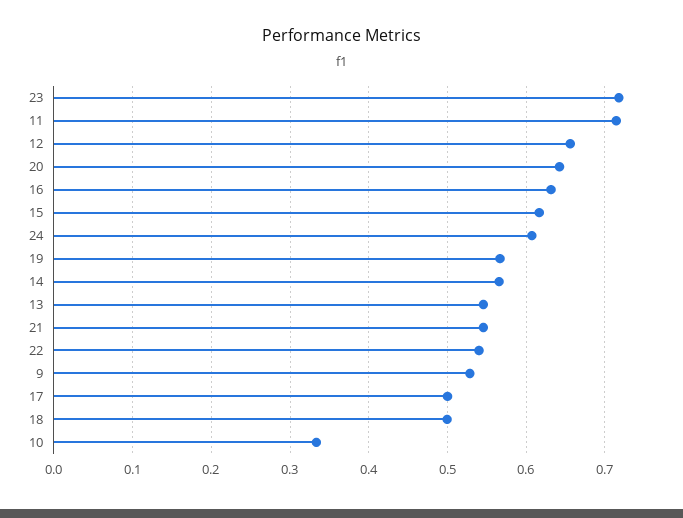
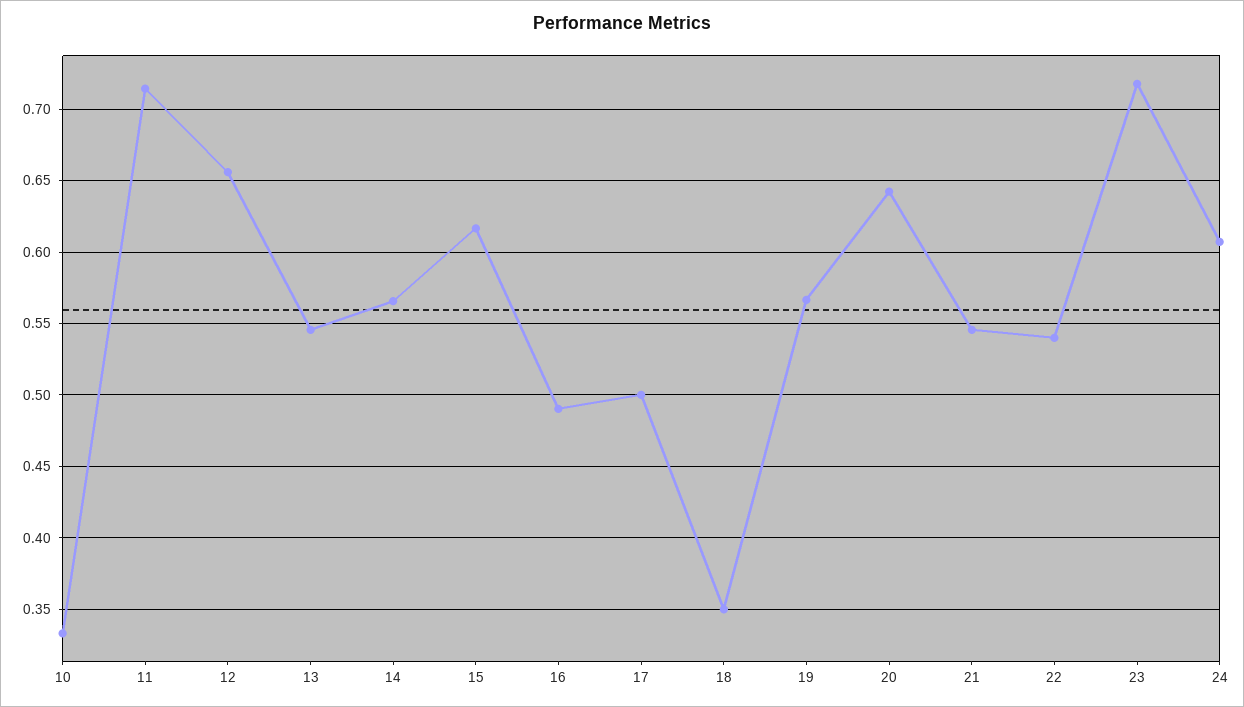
  {
    "23": 0.72,
    "11": 0.715,
    "12": 0.655,
    "20": 0.64,
-   "16": 0.63,
+   "16": 0.49,
    "15": 0.615,
    "24": 0.605,
    "19": 0.565,
    "14": 0.565,
    "13": 0.545,
    "21": 0.545,
    "22": 0.54,
-   "9": 0.53,
    "17": 0.5,
-   "18": 0.5,
+   "18": 0.35,
    "10": 0.335
  }

